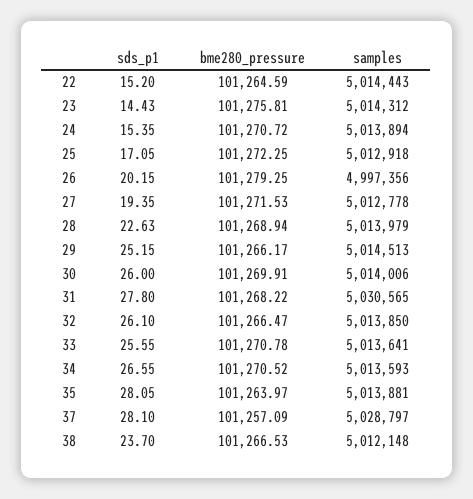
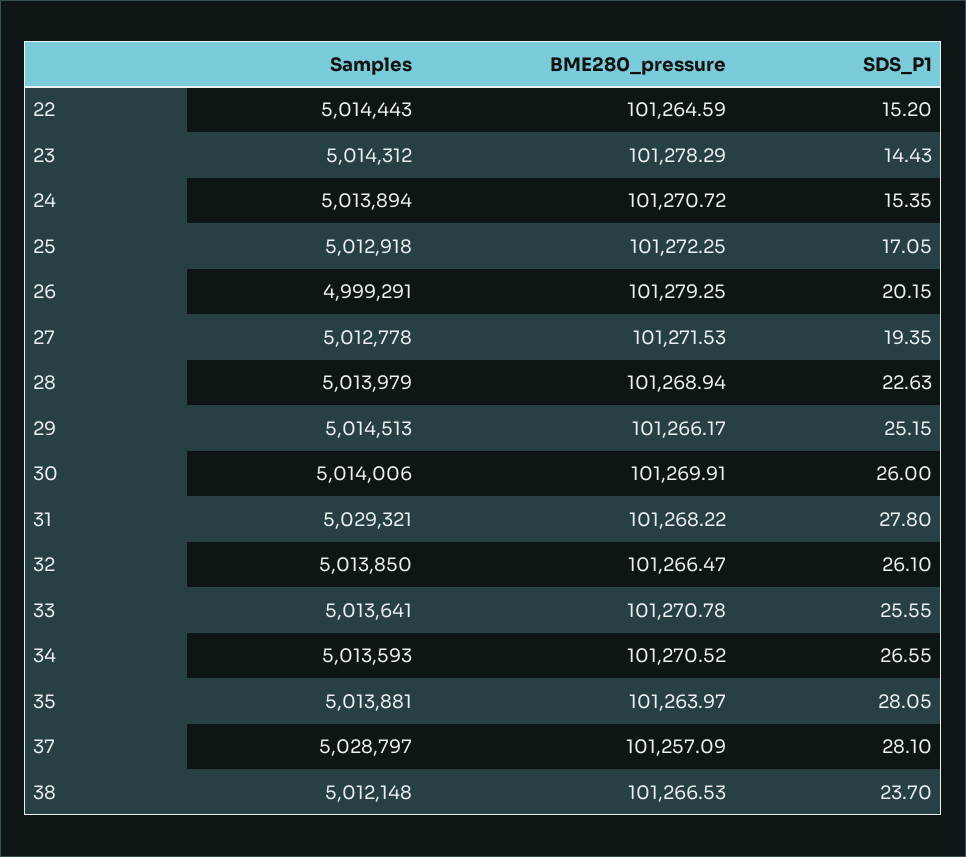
  {
    "sds_p1": {
      "22": 15.2,
      "23": 14.43,
      "24": 15.35,
      "25": 17.05,
      "26": 20.15,
      "27": 19.35,
      "28": 22.63,
      "29": 25.15,
      "30": 26,
      "31": 27.8,
      "32": 26.1,
      "33": 25.55,
      "34": 26.55,
      "35": 28.05,
      "37": 28.1,
      "38": 23.7
    },
    "bme280_pressure": {
      "22": 101264.59,
-     "23": 101275.81,
+     "23": 101278.29,
      "24": 101270.72,
      "25": 101272.25,
      "26": 101279.25,
      "27": 101271.53,
      "28": 101268.94,
      "29": 101266.17,
      "30": 101269.91,
      "31": 101268.22,
      "32": 101266.47,
      "33": 101270.78,
      "34": 101270.52,
      "35": 101263.97,
      "37": 101257.09,
      "38": 101266.53
    },
    "samples": {
      "22": 5014443,
      "23": 5014312,
      "24": 5013894,
      "25": 5012918,
-     "26": 4997356,
+     "26": 4999291,
      "27": 5012778,
      "28": 5013979,
      "29": 5014513,
      "30": 5014006,
-     "31": 5030565,
+     "31": 5029321,
      "32": 5013850,
      "33": 5013641,
      "34": 5013593,
      "35": 5013881,
      "37": 5028797,
      "38": 5012148
    }
  }

